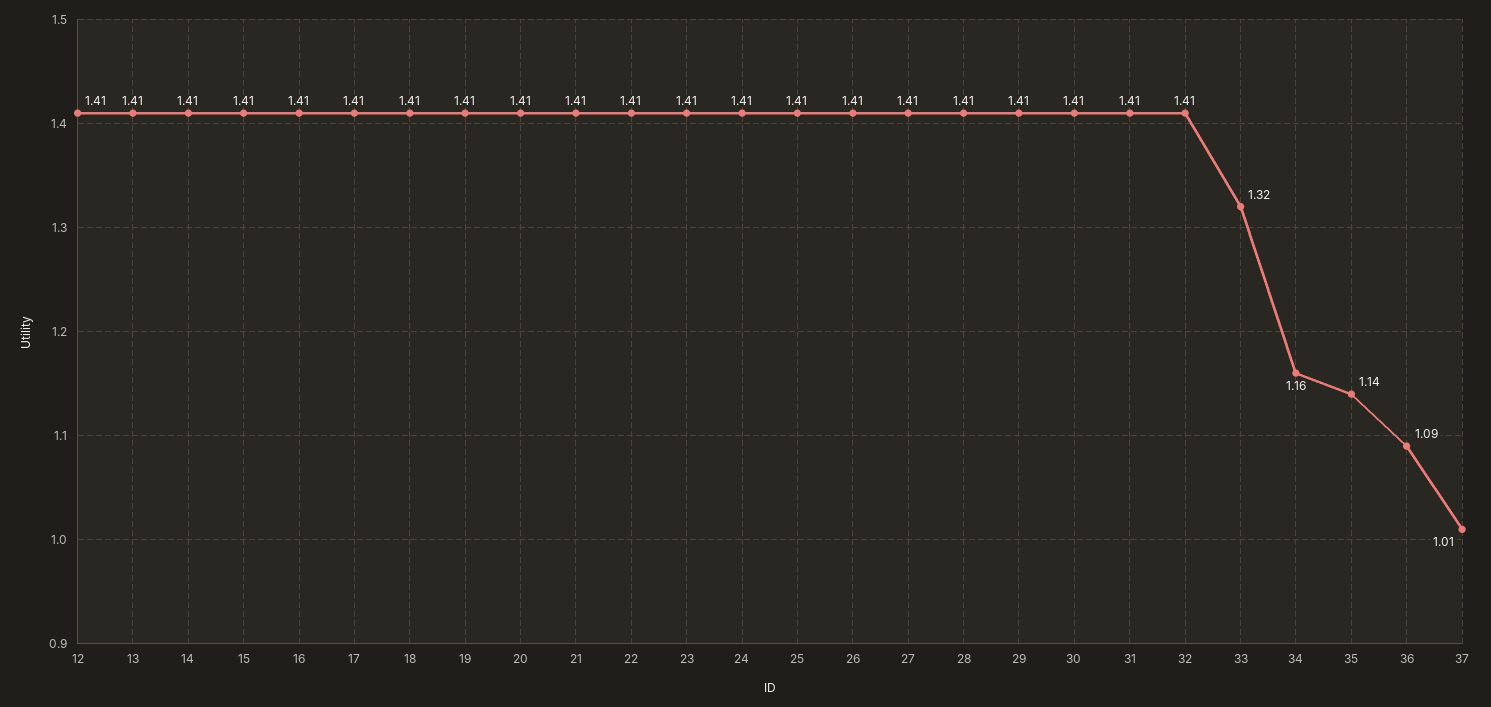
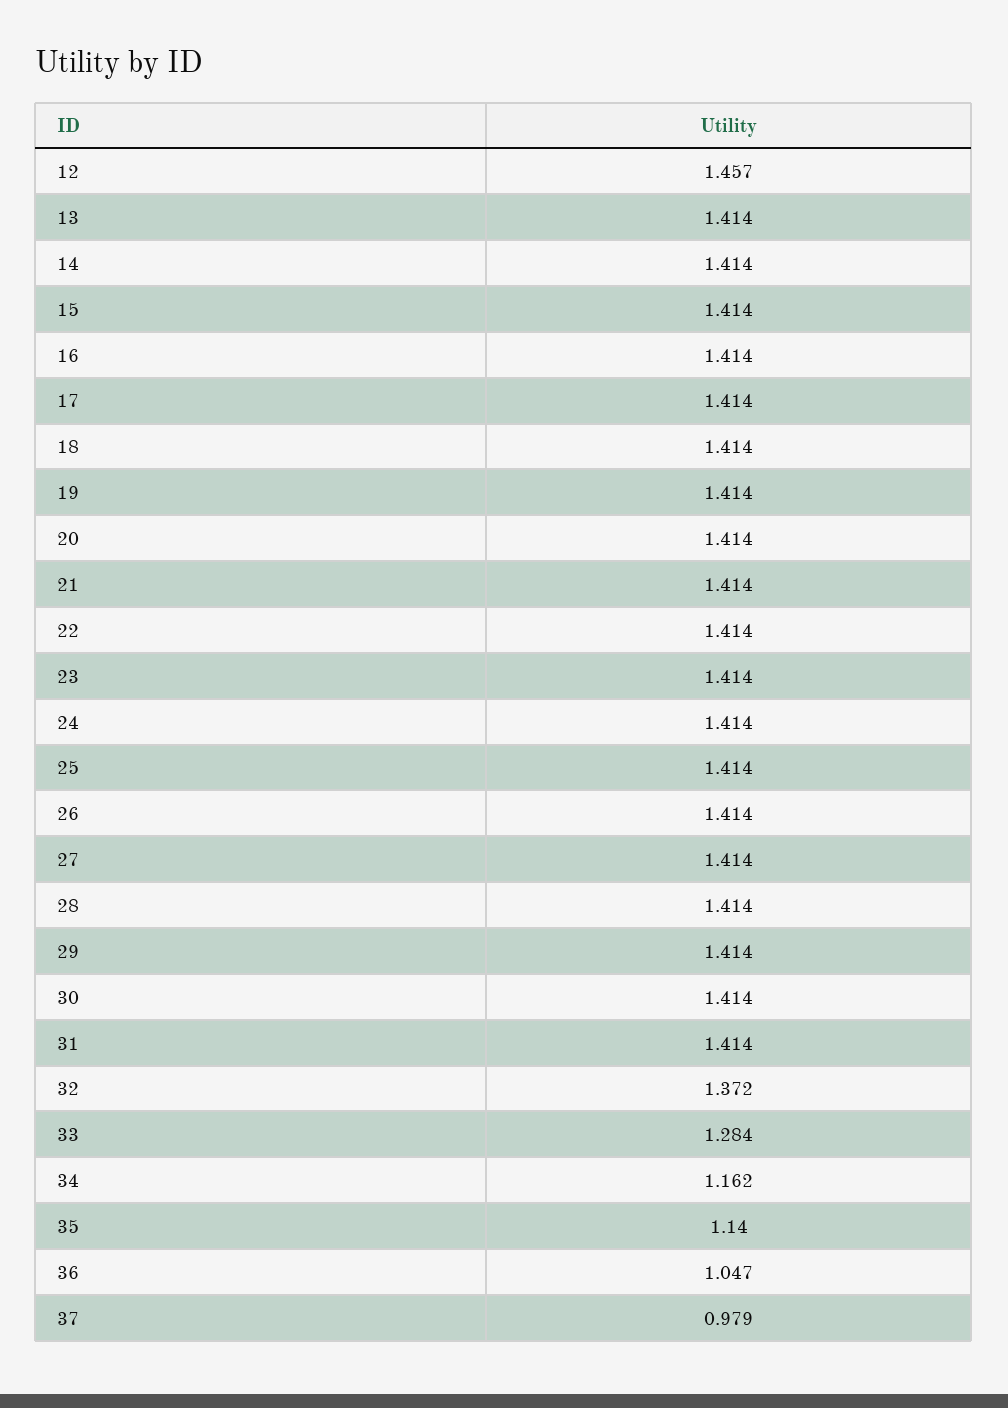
  {
-   "12": 1.41,
+   "12": 1.457,
    "13": 1.414,
    "14": 1.414,
    "15": 1.414,
    "16": 1.414,
    "17": 1.414,
    "18": 1.414,
    "19": 1.414,
    "20": 1.414,
    "21": 1.414,
    "22": 1.414,
    "23": 1.414,
    "24": 1.414,
    "25": 1.414,
    "26": 1.414,
    "27": 1.414,
    "28": 1.414,
    "29": 1.414,
    "30": 1.414,
    "31": 1.414,
-   "32": 1.41,
+   "32": 1.372,
-   "33": 1.32,
+   "33": 1.284,
    "34": 1.162,
    "35": 1.14,
-   "36": 1.09,
+   "36": 1.047,
-   "37": 1.01
+   "37": 0.979
  }

